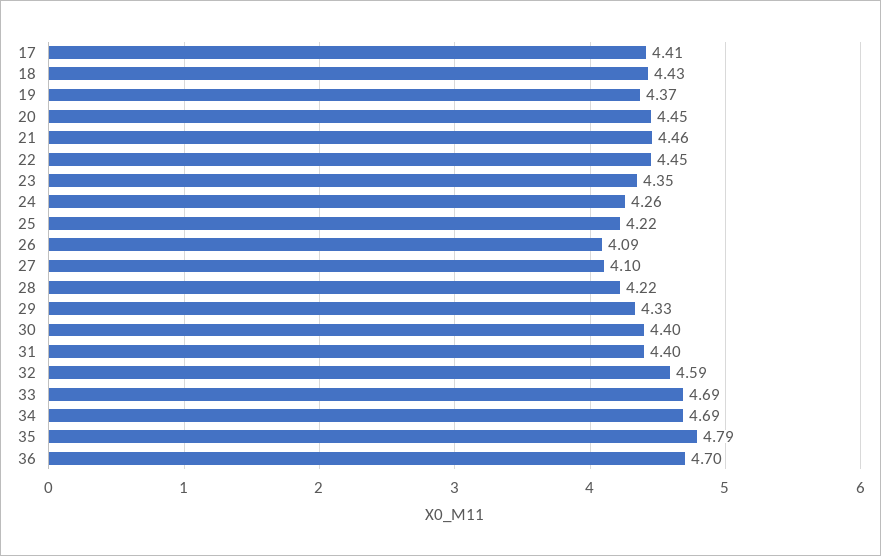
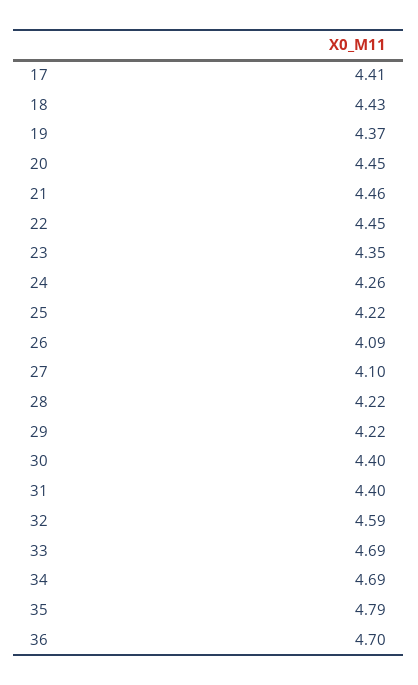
  {
    "17": 4.41,
    "18": 4.43,
    "19": 4.37,
    "20": 4.45,
    "21": 4.46,
    "22": 4.45,
    "23": 4.35,
    "24": 4.26,
    "25": 4.22,
    "26": 4.09,
    "27": 4.1,
    "28": 4.22,
-   "29": 4.33,
+   "29": 4.22,
    "30": 4.4,
    "31": 4.4,
    "32": 4.59,
    "33": 4.69,
    "34": 4.69,
    "35": 4.79,
    "36": 4.7
  }

